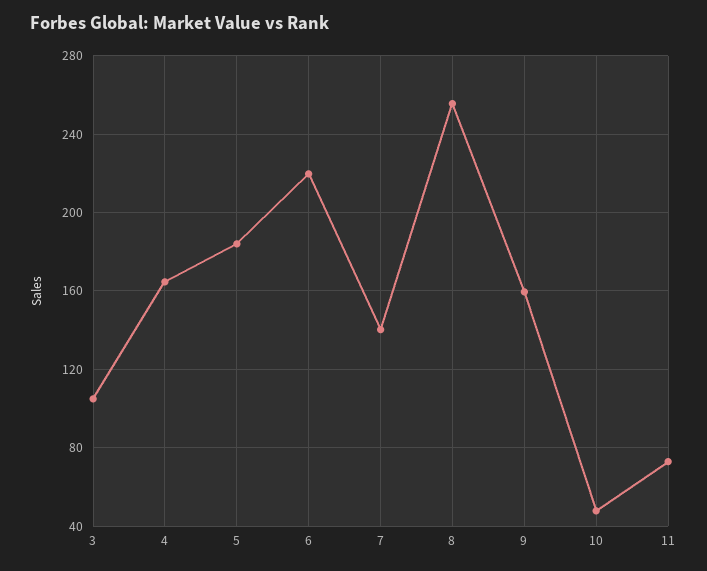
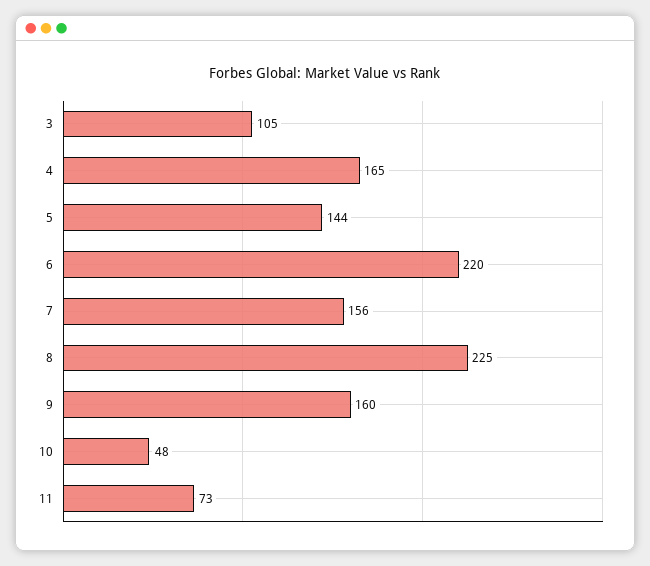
  {
    "3": 105,
    "4": 165,
-   "5": 185,
+   "5": 144,
    "6": 220,
-   "7": 140,
+   "7": 156,
-   "8": 255,
+   "8": 225,
    "9": 160,
    "10": 48,
    "11": 73
  }

